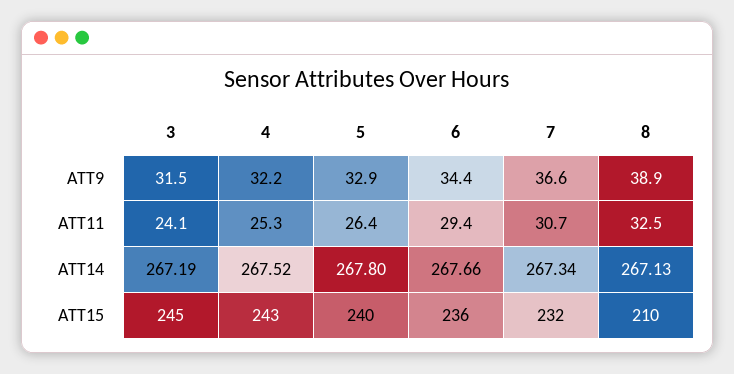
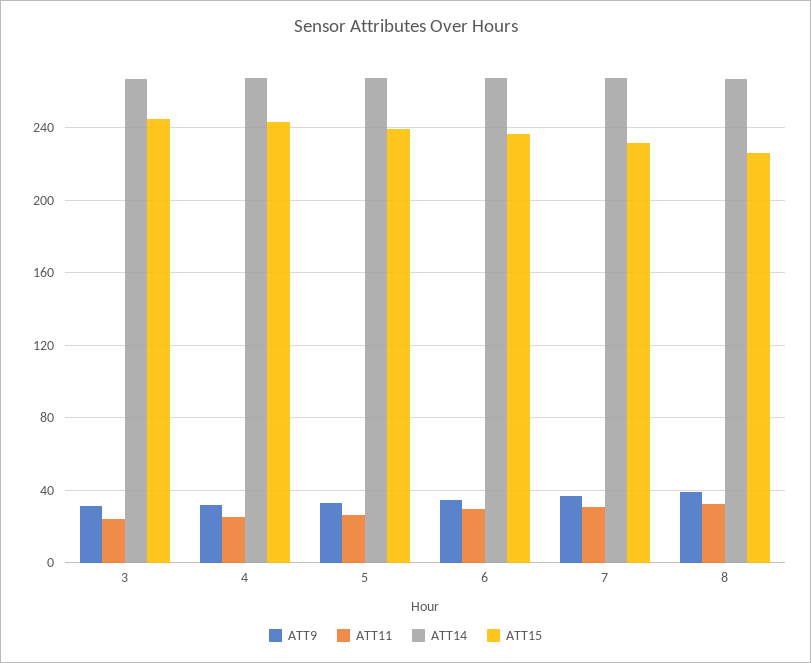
  {
    "ATT9": {
      "3": 31.5,
      "4": 32.2,
      "5": 32.9,
      "6": 34.4,
      "7": 36.6,
      "8": 38.9
    },
    "ATT11": {
      "3": 24.1,
      "4": 25.3,
      "5": 26.4,
      "6": 29.4,
      "7": 30.7,
      "8": 32.5
    },
    "ATT14": {
      "3": 267.19,
      "4": 267.52,
      "5": 267.8,
      "6": 267.66,
      "7": 267.34,
      "8": 267.13
    },
    "ATT15": {
      "3": 245,
      "4": 243,
      "5": 240,
      "6": 236,
      "7": 232,
-     "8": 210
+     "8": 225
    }
  }

